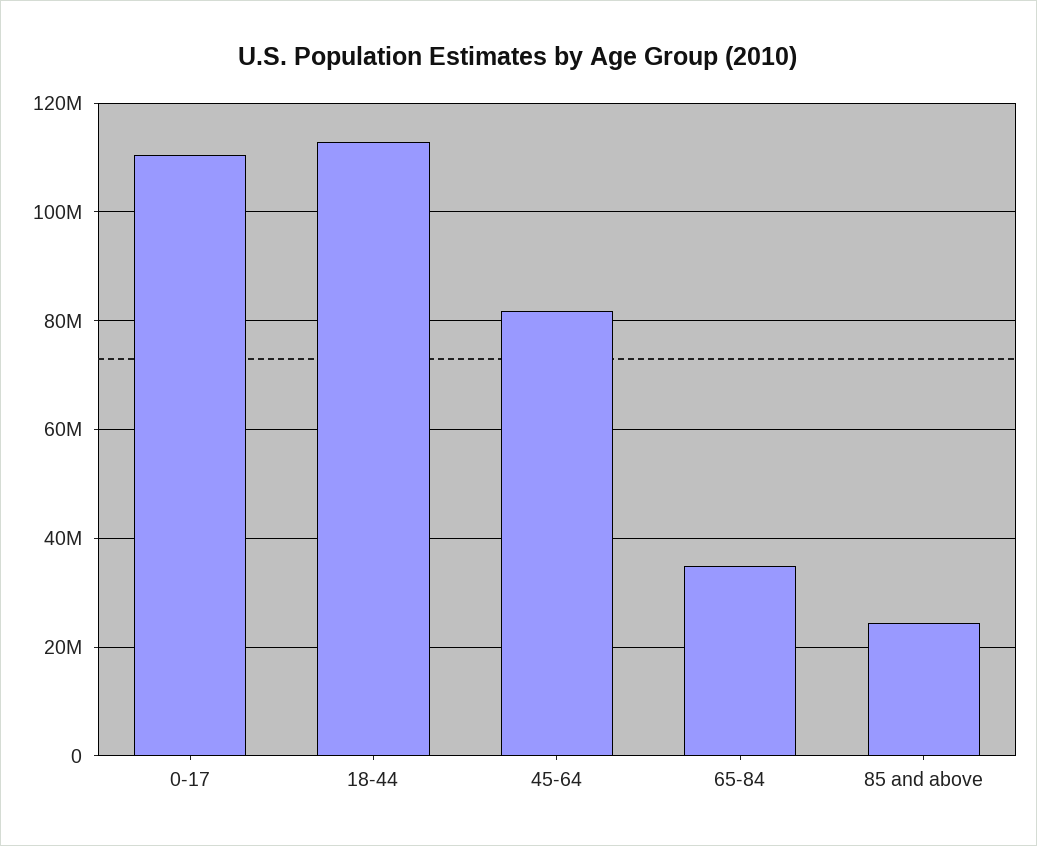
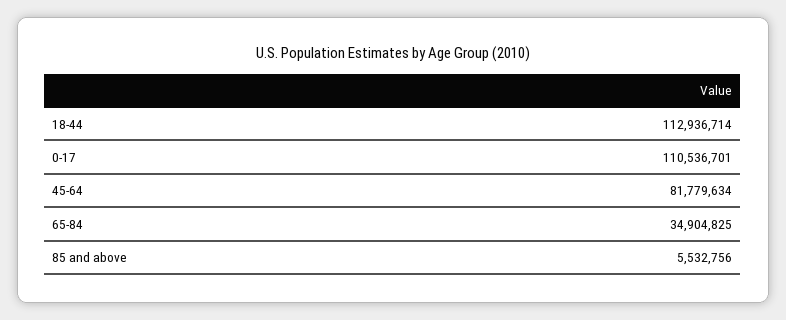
  {
    "0-17": 110536701,
    "18-44": 112936714,
    "45-64": 81779634,
    "65-84": 34904825,
-   "85 and above": 24000000
+   "85 and above": 5532756
  }

